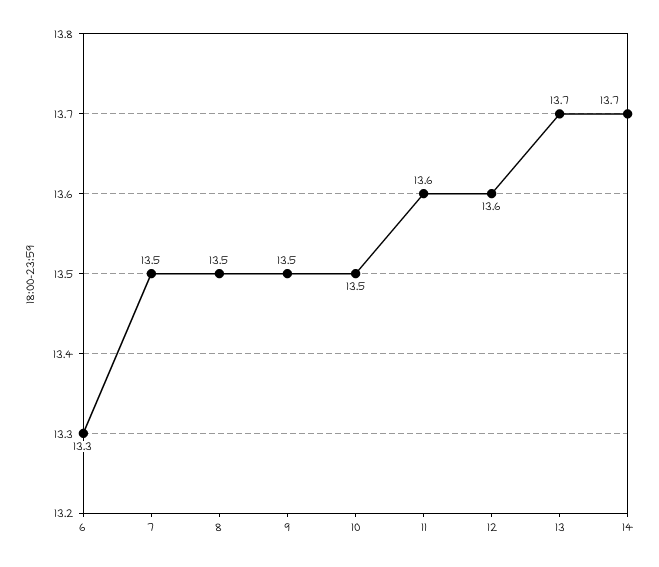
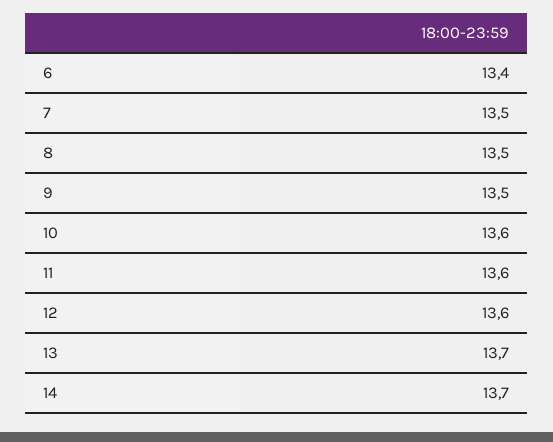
  {
-   "6": 13.3,
+   "6": 13.4,
    "7": 13.5,
    "8": 13.5,
    "9": 13.5,
-   "10": 13.5,
+   "10": 13.6,
    "11": 13.6,
    "12": 13.6,
    "13": 13.7,
    "14": 13.7
  }

